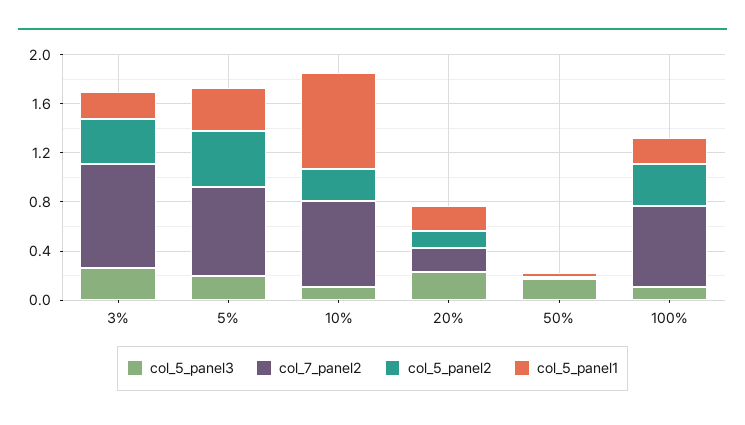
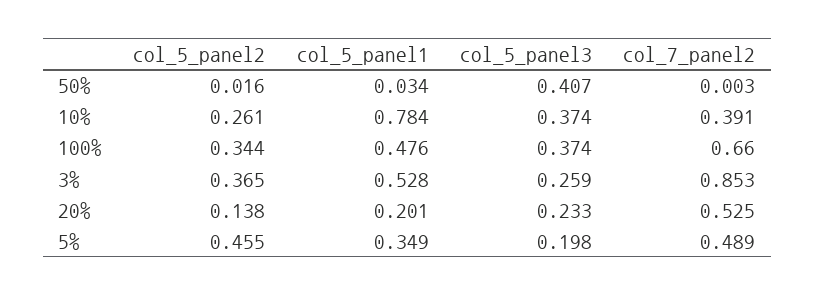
  {
    "col_5_panel3": {
      "3%": 0.259,
      "5%": 0.198,
-     "10%": 0.1,
+     "10%": 0.374,
      "20%": 0.233,
-     "50%": 0.2,
+     "50%": 0.407,
-     "100%": 0.1
+     "100%": 0.374
    },
    "col_7_panel2": {
      "3%": 0.853,
-     "5%": 0.7,
+     "5%": 0.489,
-     "10%": 0.7,
+     "10%": 0.391,
-     "20%": 0.2,
+     "20%": 0.525,
      "50%": 0.003,
      "100%": 0.66
    },
    "col_5_panel2": {
      "3%": 0.365,
      "5%": 0.455,
      "10%": 0.261,
      "20%": 0.138,
      "50%": 0.016,
      "100%": 0.344
    },
    "col_5_panel1": {
-     "3%": 0.2,
+     "3%": 0.528,
      "5%": 0.349,
      "10%": 0.784,
      "20%": 0.201,
      "50%": 0.034,
-     "100%": 0.2
+     "100%": 0.476
    }
  }

